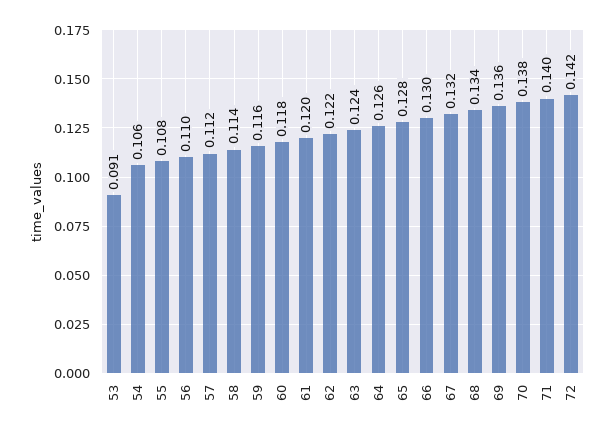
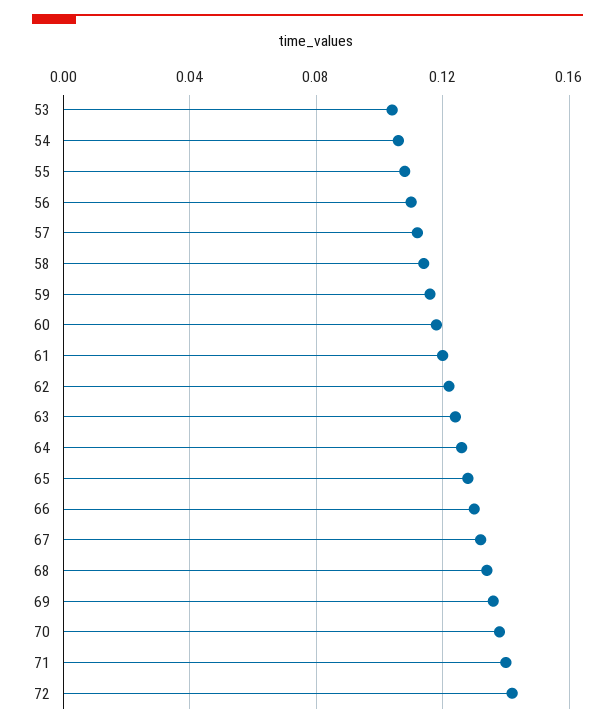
  {
-   "53": 0.091,
+   "53": 0.105,
    "54": 0.106,
    "55": 0.108,
    "56": 0.11,
    "57": 0.112,
    "58": 0.114,
    "59": 0.116,
    "60": 0.118,
    "61": 0.12,
    "62": 0.122,
    "63": 0.124,
    "64": 0.126,
    "65": 0.128,
    "66": 0.13,
    "67": 0.132,
    "68": 0.134,
    "69": 0.136,
    "70": 0.138,
    "71": 0.14,
    "72": 0.142
  }

